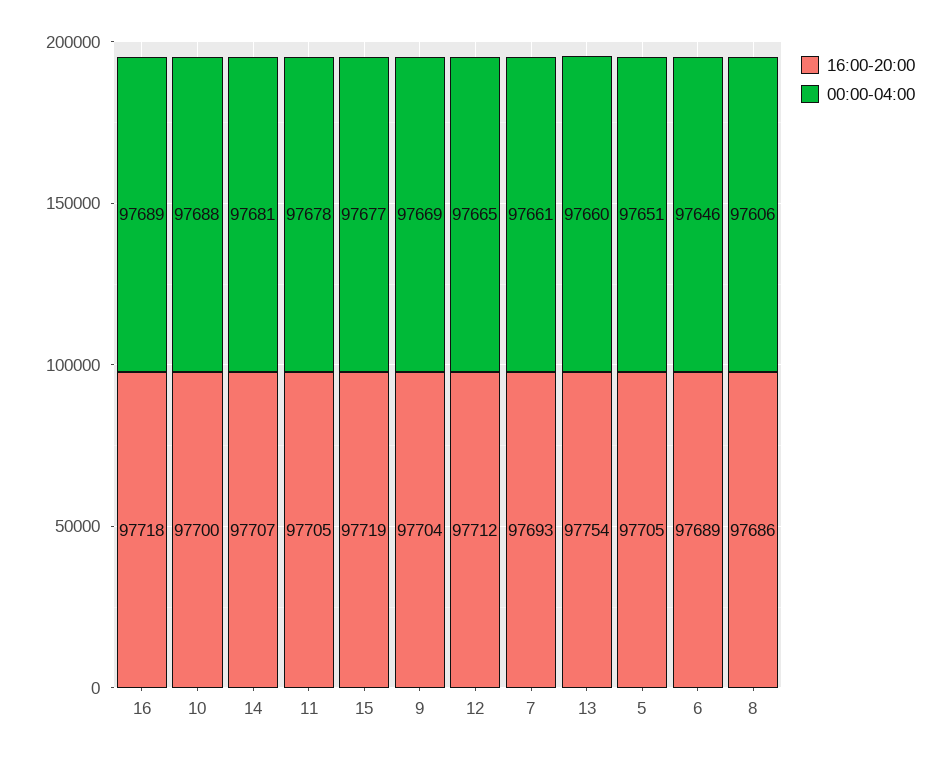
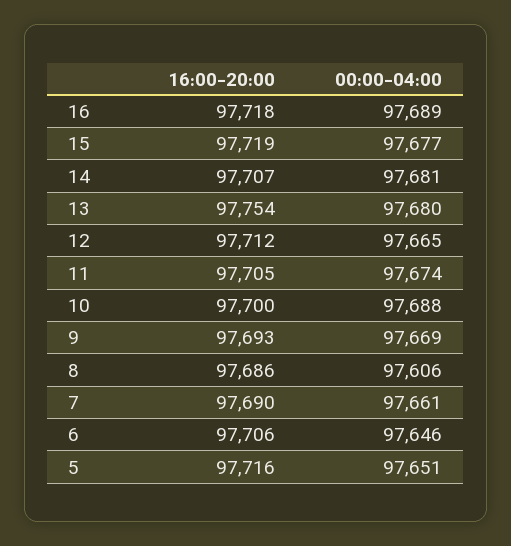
  {
    "16:00-20:00": {
      "16": 97718,
      "10": 97700,
      "14": 97707,
      "11": 97705,
      "15": 97719,
-     "9": 97704,
+     "9": 97693,
      "12": 97712,
-     "7": 97693,
+     "7": 97690,
      "13": 97754,
-     "5": 97705,
+     "5": 97716,
-     "6": 97689,
+     "6": 97706,
      "8": 97686
    },
    "00:00-04:00": {
      "16": 97689,
      "10": 97688,
      "14": 97681,
-     "11": 97678,
+     "11": 97674,
      "15": 97677,
      "9": 97669,
      "12": 97665,
      "7": 97661,
-     "13": 97660,
+     "13": 97680,
      "5": 97651,
      "6": 97646,
      "8": 97606
    }
  }

